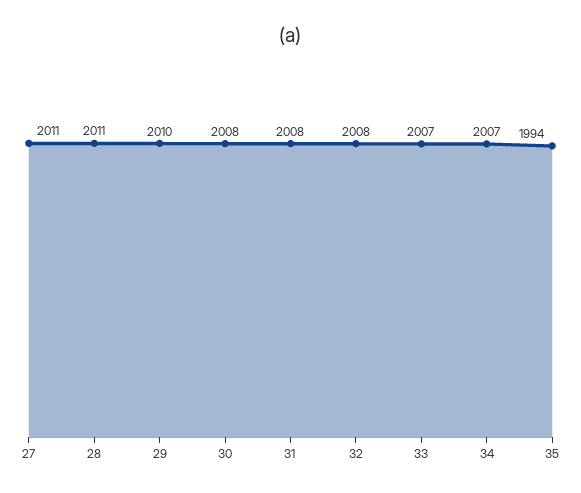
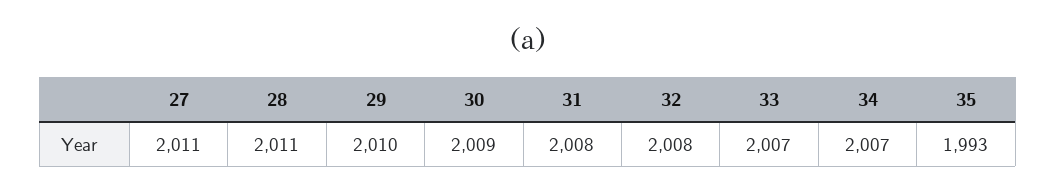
  {
    "27": 2011,
    "28": 2011,
    "29": 2010,
-   "30": 2008,
+   "30": 2009,
    "31": 2008,
    "32": 2008,
    "33": 2007,
    "34": 2007,
-   "35": 1994
+   "35": 1993
  }

